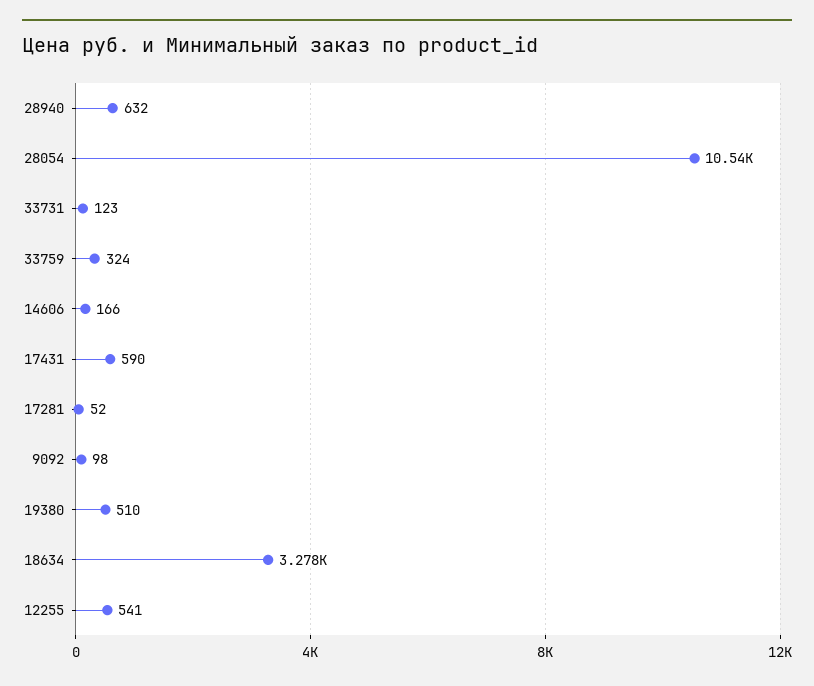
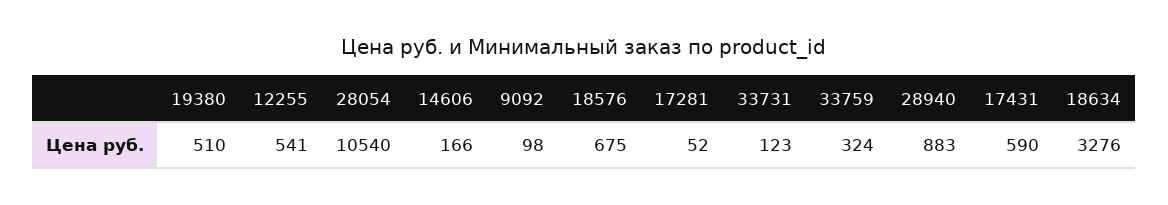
  {
-   "28940": 632,
+   "28940": 883,
    "28054": 10540,
    "33731": 123,
    "33759": 324,
    "14606": 166,
    "17431": 590,
    "17281": 52,
    "9092": 98,
    "19380": 510,
-   "18634": 3278,
+   "18634": 3276,
-   "12255": 541
+   "12255": 541,
+   "18576": 675
  }

